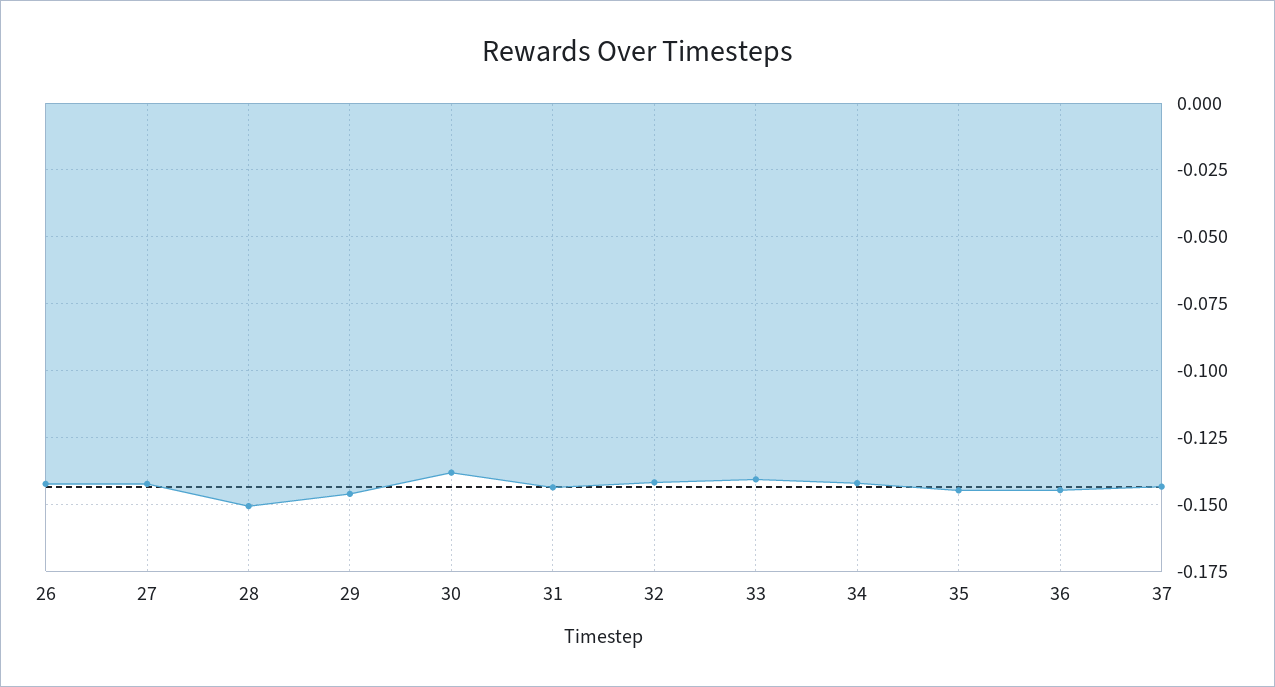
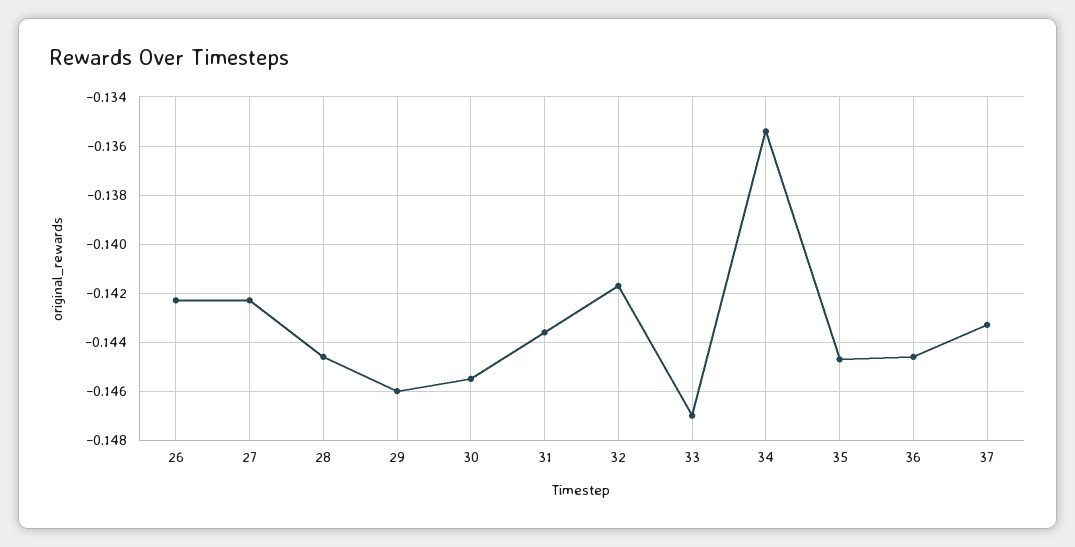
  {
    "26": -0.1425,
    "27": -0.1425,
-   "28": -0.15,
+   "28": -0.1445,
    "29": -0.146,
-   "30": -0.1375,
+   "30": -0.1455,
    "31": -0.1435,
    "32": -0.1415,
-   "33": -0.14,
+   "33": -0.147,
-   "34": -0.1425,
+   "34": -0.1355,
    "35": -0.1445,
    "36": -0.1445,
    "37": -0.1435
  }

